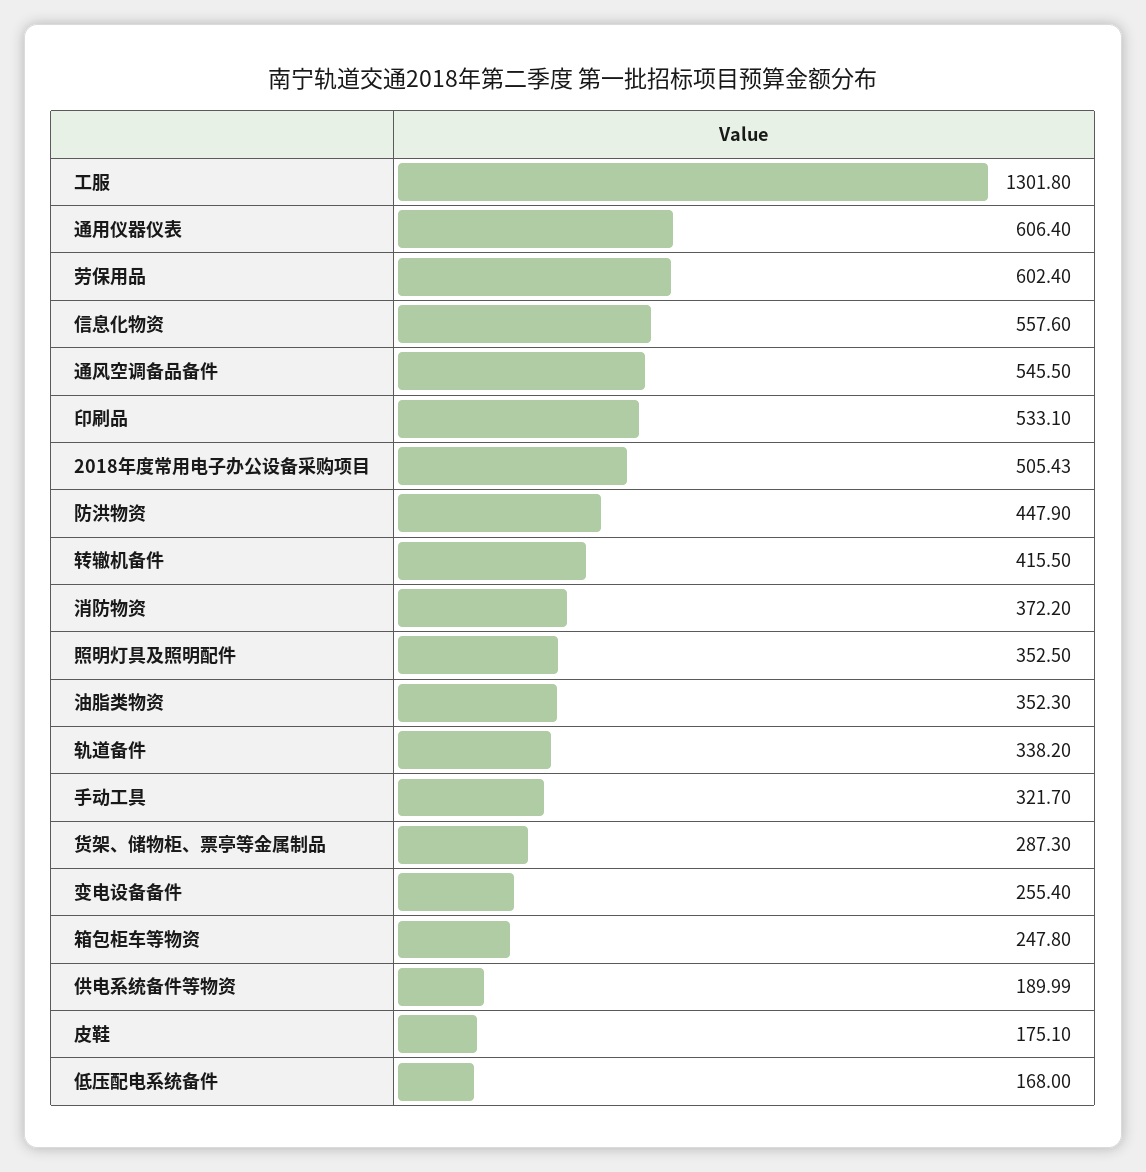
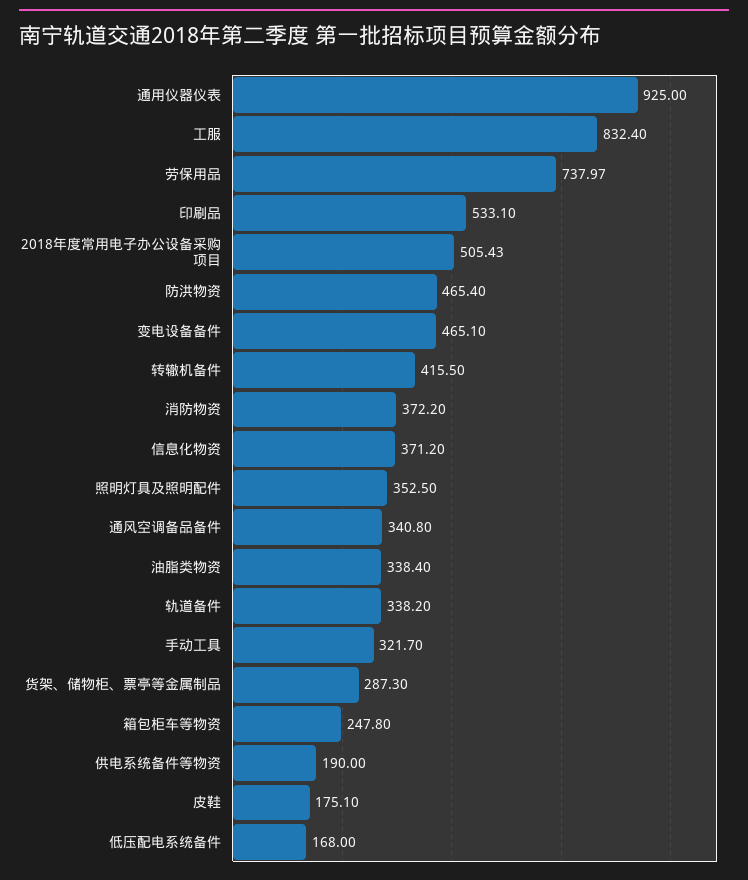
  {
-   "工服": 1301.8,
+   "工服": 832.4,
-   "通用仪器仪表": 606.4,
+   "通用仪器仪表": 925,
-   "劳保用品": 602.4,
+   "劳保用品": 737.97,
-   "信息化物资": 557.6,
+   "信息化物资": 371.2,
-   "通风空调备品备件": 545.5,
+   "通风空调备品备件": 340.8,
    "印刷品": 533.1,
    "2018年度常用电子办公设备采购项目": 505.43,
-   "防洪物资": 447.9,
+   "防洪物资": 465.4,
    "转辙机备件": 415.5,
    "消防物资": 372.2,
    "照明灯具及照明配件": 352.5,
-   "油脂类物资": 352.3,
+   "油脂类物资": 338.4,
    "轨道备件": 338.2,
    "手动工具": 321.7,
    "货架、储物柜、票亭等金属制品": 287.3,
-   "变电设备备件": 255.4,
+   "变电设备备件": 465.1,
    "箱包柜车等物资": 247.8,
-   "供电系统备件等物资": 189.99,
+   "供电系统备件等物资": 190,
    "皮鞋": 175.1,
    "低压配电系统备件": 168
  }

